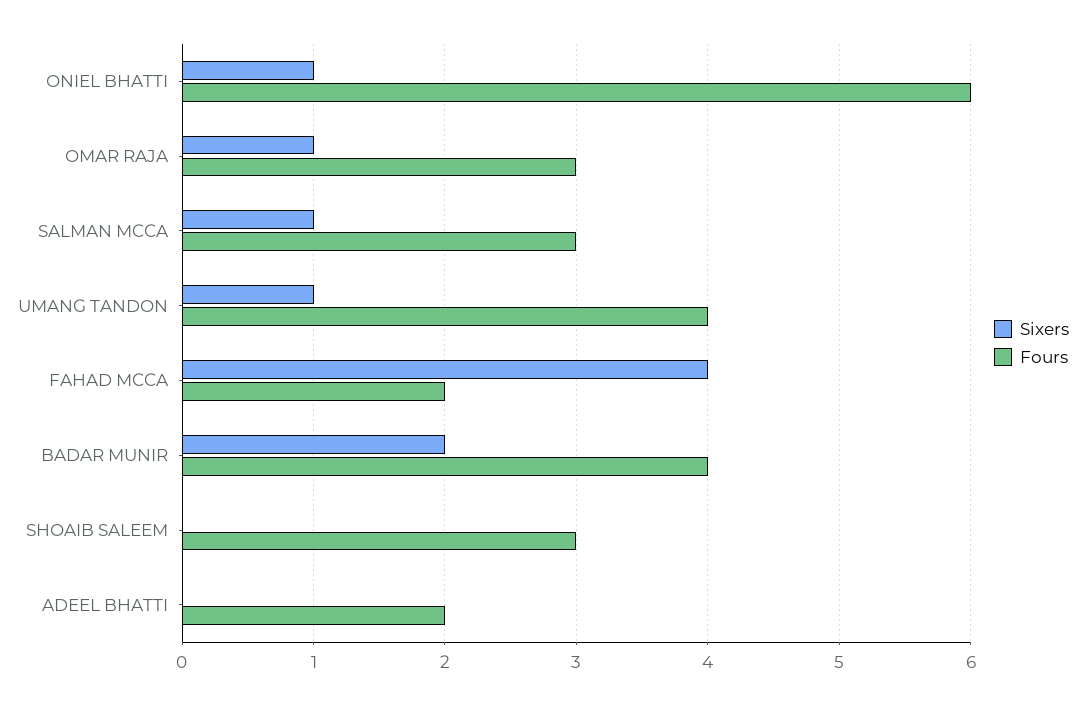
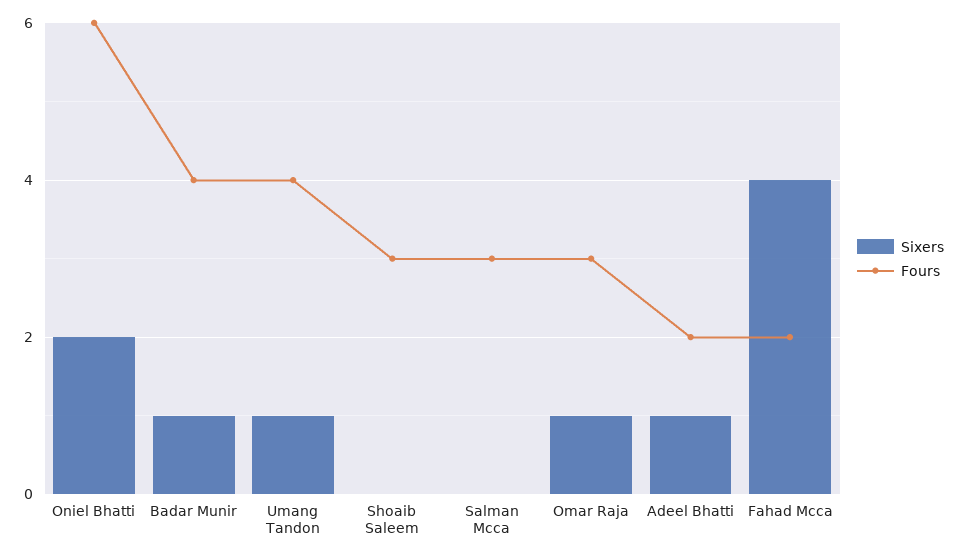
  {
    "Sixers": {
-     "ONIEL BHATTI": 1,
+     "ONIEL BHATTI": 2,
      "OMAR RAJA": 1,
-     "SALMAN MCCA": 1,
+     "SALMAN MCCA": 0,
      "UMANG TANDON": 1,
      "FAHAD MCCA": 4,
-     "BADAR MUNIR": 2,
+     "BADAR MUNIR": 1,
      "SHOAIB SALEEM": 0,
-     "ADEEL BHATTI": 0
+     "ADEEL BHATTI": 1
    },
    "Fours": {
      "ONIEL BHATTI": 6,
      "OMAR RAJA": 3,
      "SALMAN MCCA": 3,
      "UMANG TANDON": 4,
      "FAHAD MCCA": 2,
      "BADAR MUNIR": 4,
      "SHOAIB SALEEM": 3,
      "ADEEL BHATTI": 2
    }
  }

